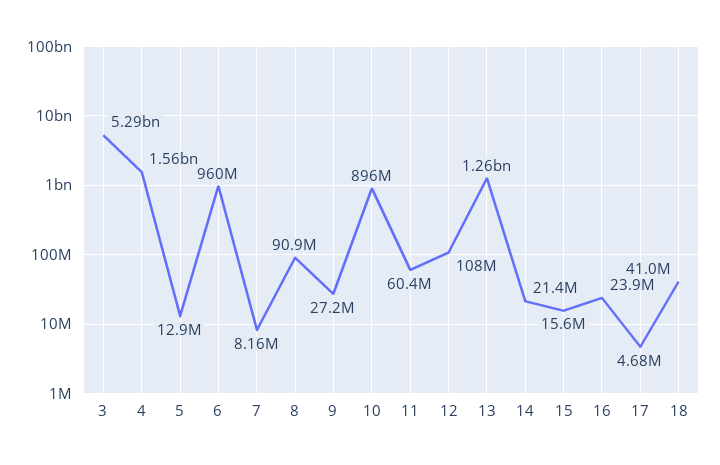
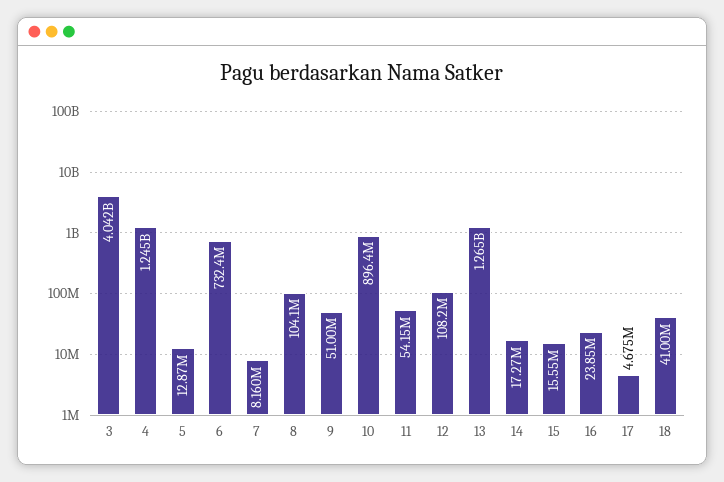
  {
-   "3": 5290000000,
+   "3": 4042000000,
-   "4": 1560000000,
+   "4": 1245000000,
    "5": 12870000,
-   "6": 960000000,
+   "6": 732400000,
    "7": 8160000,
-   "8": 90900000,
+   "8": 104100000,
-   "9": 27200000,
+   "9": 51000000,
    "10": 896400000,
-   "11": 60400000,
+   "11": 54150000,
    "12": 108200000,
    "13": 1265000000,
-   "14": 21400000,
+   "14": 17270000,
    "15": 15550000,
    "16": 23850000,
    "17": 4675000,
    "18": 41000000
  }

